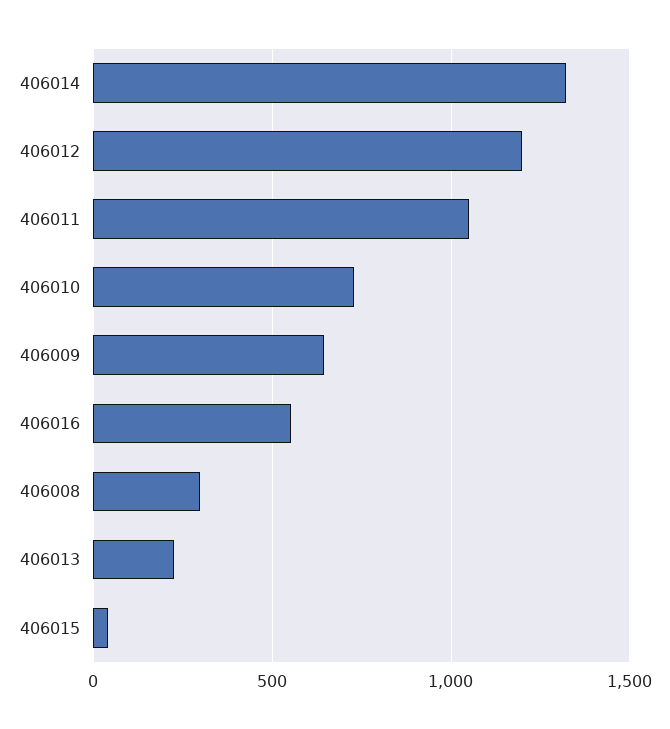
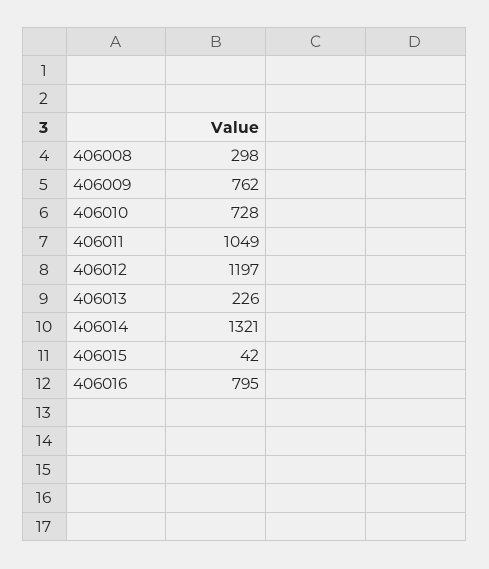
  {
    "406014": 1321,
    "406012": 1197,
    "406011": 1049,
    "406010": 728,
-   "406009": 650,
+   "406009": 762,
-   "406016": 550,
+   "406016": 795,
    "406008": 298,
    "406013": 226,
    "406015": 42
  }

